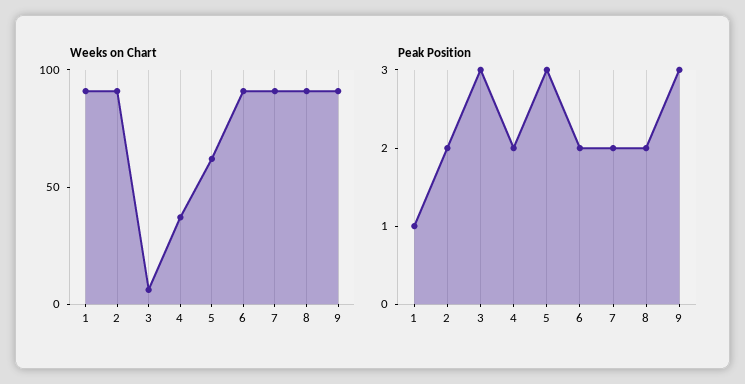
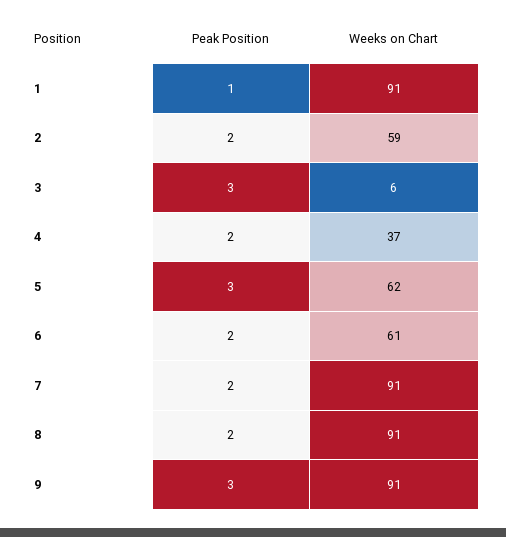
  {
    "Weeks on Chart": {
      "1": 91,
-     "2": 90,
+     "2": 59,
      "3": 6,
      "4": 37,
      "5": 62,
-     "6": 90,
+     "6": 61,
      "7": 91,
      "8": 91,
      "9": 91
    },
    "Peak Position": {
      "1": 1,
      "2": 2,
      "3": 3,
      "4": 2,
      "5": 3,
      "6": 2,
      "7": 2,
      "8": 2,
      "9": 3
    }
  }

